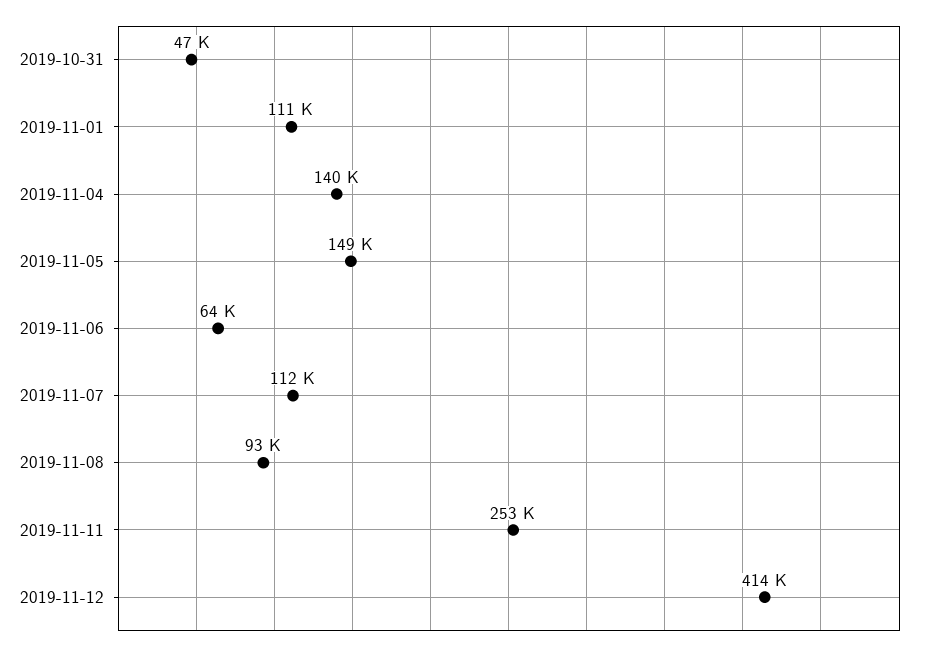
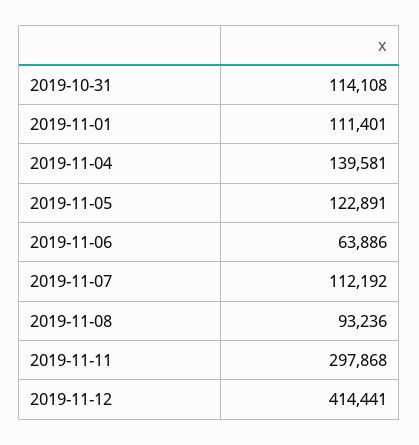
  {
-   "2019-10-31": 47000,
+   "2019-10-31": 114108,
    "2019-11-01": 111401,
    "2019-11-04": 139581,
-   "2019-11-05": 149000,
+   "2019-11-05": 122891,
    "2019-11-06": 63886,
    "2019-11-07": 112192,
    "2019-11-08": 93236,
-   "2019-11-11": 253000,
+   "2019-11-11": 297868,
    "2019-11-12": 414441
  }

